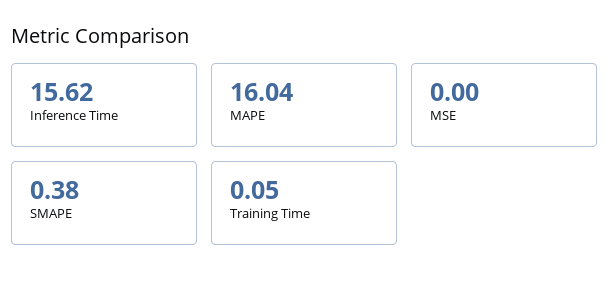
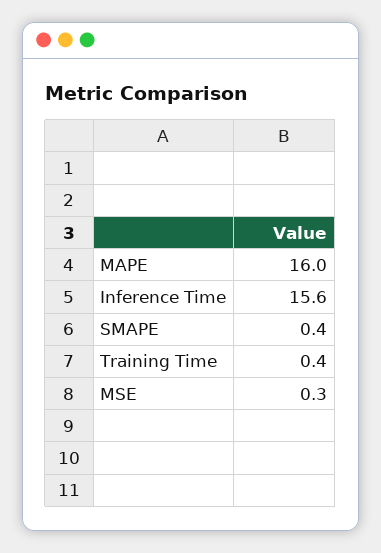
  {
    "Inference Time": 15.62,
    "MAPE": 16.04,
-   "MSE": 0,
+   "MSE": 0.3,
    "SMAPE": 0.38,
-   "Training Time": 0.05
+   "Training Time": 0.4
  }

